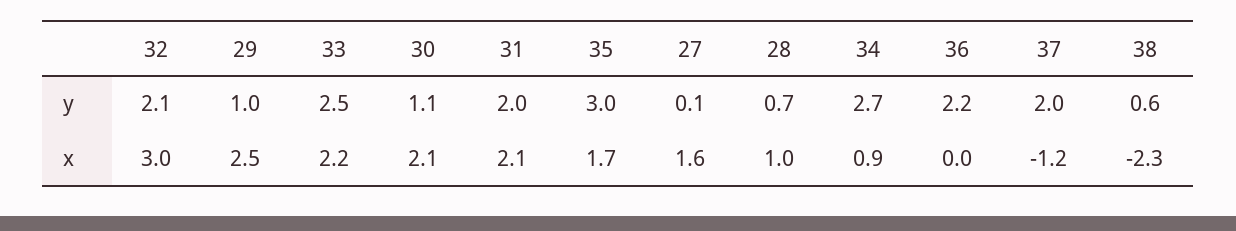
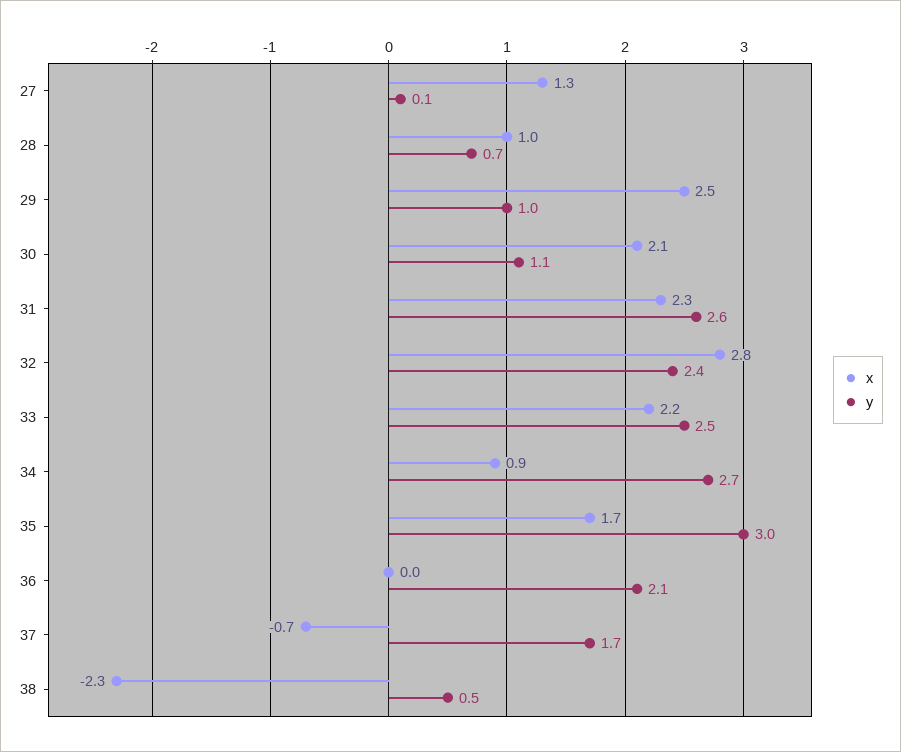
  {
    "y": {
-     "32": 2.1,
+     "32": 2.4,
      "29": 1,
      "33": 2.5,
      "30": 1.1,
-     "31": 2,
+     "31": 2.6,
      "35": 3,
      "27": 0.1,
      "28": 0.7,
      "34": 2.7,
-     "36": 2.2,
+     "36": 2.1,
-     "37": 2,
+     "37": 1.7,
-     "38": 0.6
+     "38": 0.5
    },
    "x": {
-     "32": 3,
+     "32": 2.8,
      "29": 2.5,
      "33": 2.2,
      "30": 2.1,
-     "31": 2.1,
+     "31": 2.3,
      "35": 1.7,
-     "27": 1.6,
+     "27": 1.3,
      "28": 1,
      "34": 0.9,
      "36": 0,
-     "37": -1.2,
+     "37": -0.7,
      "38": -2.3
    }
  }

